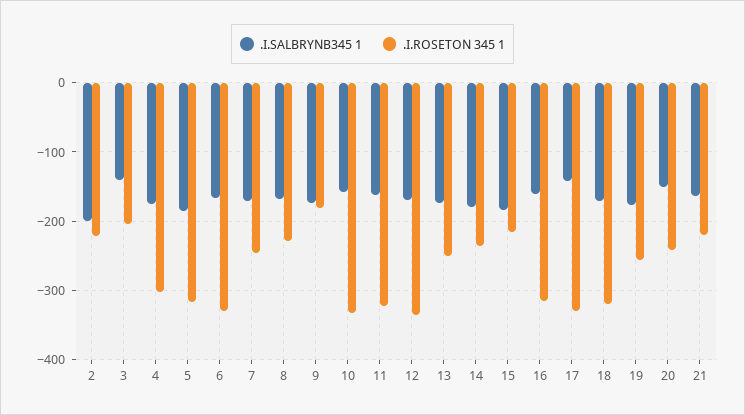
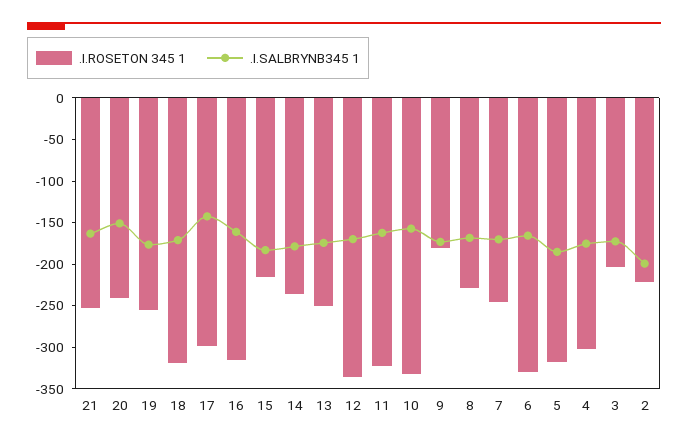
  {
    ".I.SALBRYNB345 1": {
      "2": -200,
-     "3": -140,
+     "3": -170,
      "4": -180,
      "5": -190,
      "6": -170,
      "7": -170,
      "8": -170,
      "9": -170,
      "10": -160,
      "11": -160,
      "12": -170,
      "13": -170,
      "14": -180,
      "15": -180,
      "16": -160,
      "17": -140,
      "18": -170,
      "19": -180,
      "20": -150,
      "21": -160
    },
    ".I.ROSETON 345 1": {
      "2": -220,
      "3": -200,
      "4": -300,
      "5": -320,
      "6": -330,
      "7": -250,
      "8": -230,
      "9": -180,
      "10": -330,
      "11": -320,
      "12": -340,
      "13": -250,
      "14": -240,
      "15": -220,
      "16": -320,
-     "17": -330,
+     "17": -300,
      "18": -320,
      "19": -260,
      "20": -240,
-     "21": -220
+     "21": -250
    }
  }

